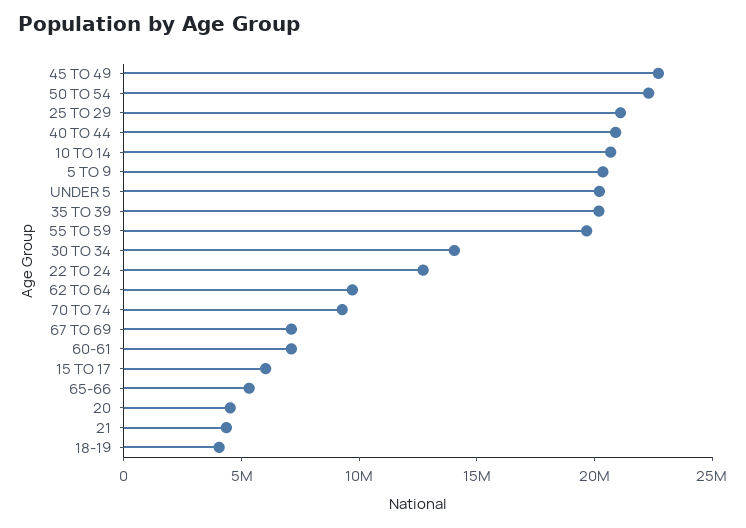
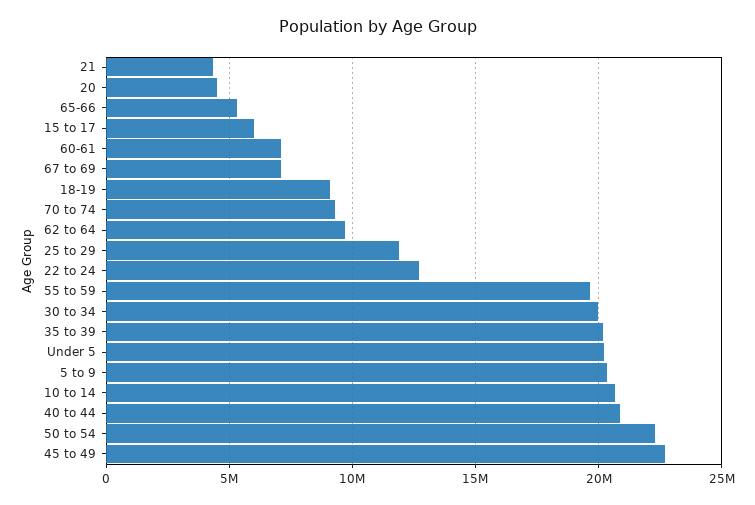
  {
    "45 TO 49": 22500000,
    "50 TO 54": 22500000,
-   "25 TO 29": 21000000,
+   "25 TO 29": 12000000,
    "40 TO 44": 21000000,
    "10 TO 14": 20500000,
    "5 TO 9": 20500000,
    "UNDER 5": 20000000,
    "35 TO 39": 20000000,
    "55 TO 59": 19500000,
-   "30 TO 34": 14000000,
+   "30 TO 34": 20000000,
    "22 TO 24": 12500000,
    "62 TO 64": 9500000,
    "70 TO 74": 9500000,
    "67 TO 69": 7000000,
    "60-61": 7000000,
    "15 TO 17": 6000000,
    "65-66": 5500000,
    "20": 4500000,
    "21": 4500000,
-   "18-19": 4000000
+   "18-19": 9000000
  }

